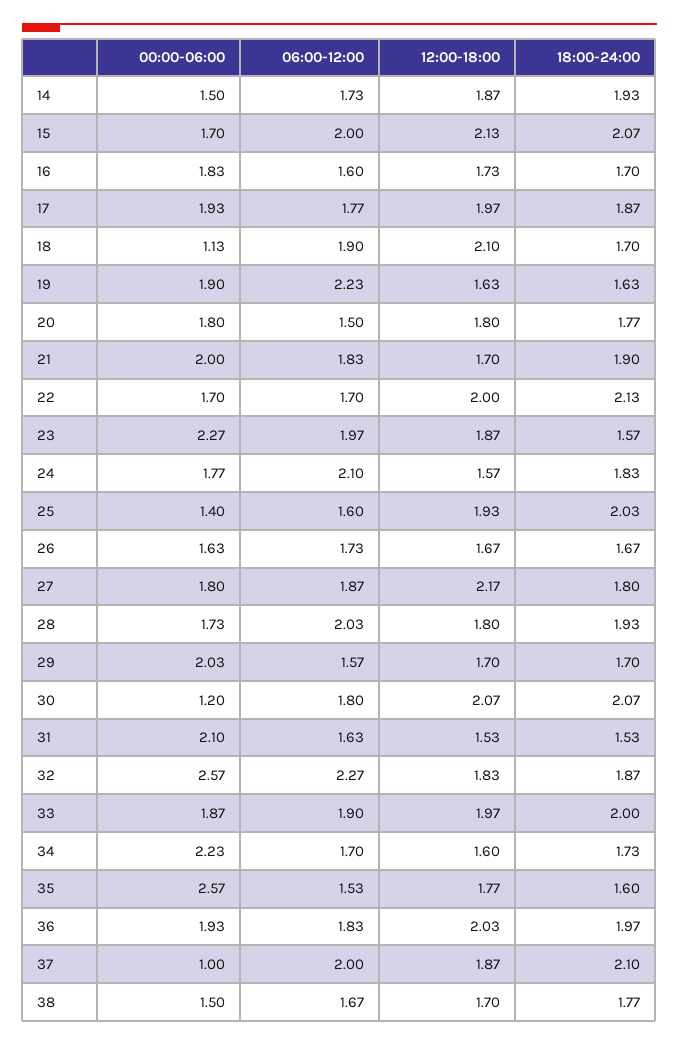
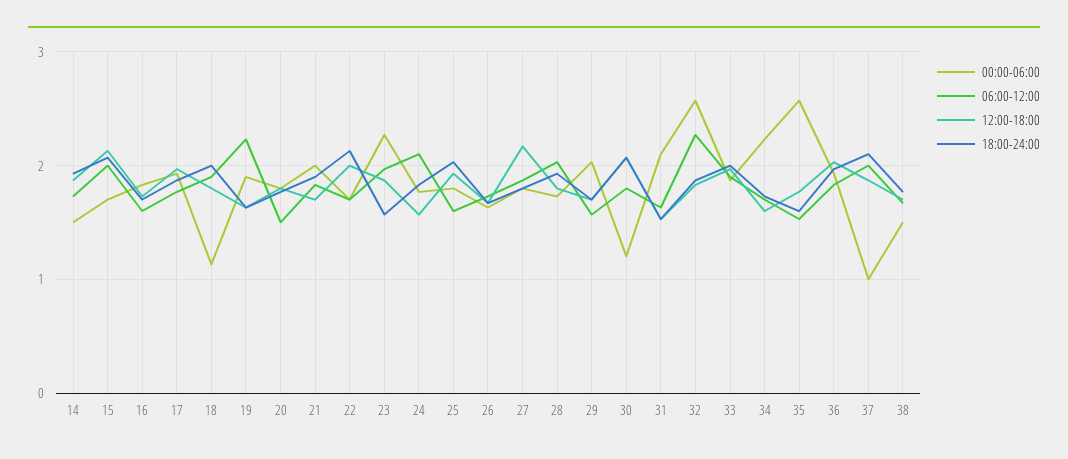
  {
    "00:00-06:00": {
      "14": 1.5,
      "15": 1.7,
      "16": 1.83,
      "17": 1.93,
      "18": 1.13,
      "19": 1.9,
      "20": 1.8,
      "21": 2,
      "22": 1.7,
      "23": 2.27,
      "24": 1.77,
-     "25": 1.4,
+     "25": 1.8,
      "26": 1.63,
      "27": 1.8,
      "28": 1.73,
      "29": 2.03,
      "30": 1.2,
      "31": 2.1,
      "32": 2.57,
      "33": 1.87,
      "34": 2.23,
      "35": 2.57,
      "36": 1.93,
      "37": 1,
      "38": 1.5
    },
    "06:00-12:00": {
      "14": 1.73,
      "15": 2,
      "16": 1.6,
      "17": 1.77,
      "18": 1.9,
      "19": 2.23,
      "20": 1.5,
      "21": 1.83,
      "22": 1.7,
      "23": 1.97,
      "24": 2.1,
      "25": 1.6,
      "26": 1.73,
      "27": 1.87,
      "28": 2.03,
      "29": 1.57,
      "30": 1.8,
      "31": 1.63,
      "32": 2.27,
      "33": 1.9,
      "34": 1.7,
      "35": 1.53,
      "36": 1.83,
      "37": 2,
      "38": 1.67
    },
    "12:00-18:00": {
      "14": 1.87,
      "15": 2.13,
      "16": 1.73,
      "17": 1.97,
-     "18": 2.1,
+     "18": 1.8,
      "19": 1.63,
      "20": 1.8,
      "21": 1.7,
      "22": 2,
      "23": 1.87,
      "24": 1.57,
      "25": 1.93,
      "26": 1.67,
      "27": 2.17,
      "28": 1.8,
      "29": 1.7,
      "30": 2.07,
      "31": 1.53,
      "32": 1.83,
      "33": 1.97,
      "34": 1.6,
      "35": 1.77,
      "36": 2.03,
      "37": 1.87,
      "38": 1.7
    },
    "18:00-24:00": {
      "14": 1.93,
      "15": 2.07,
      "16": 1.7,
      "17": 1.87,
-     "18": 1.7,
+     "18": 2,
      "19": 1.63,
      "20": 1.77,
      "21": 1.9,
      "22": 2.13,
      "23": 1.57,
      "24": 1.83,
      "25": 2.03,
      "26": 1.67,
      "27": 1.8,
      "28": 1.93,
      "29": 1.7,
      "30": 2.07,
      "31": 1.53,
      "32": 1.87,
      "33": 2,
      "34": 1.73,
      "35": 1.6,
      "36": 1.97,
      "37": 2.1,
      "38": 1.77
    }
  }

